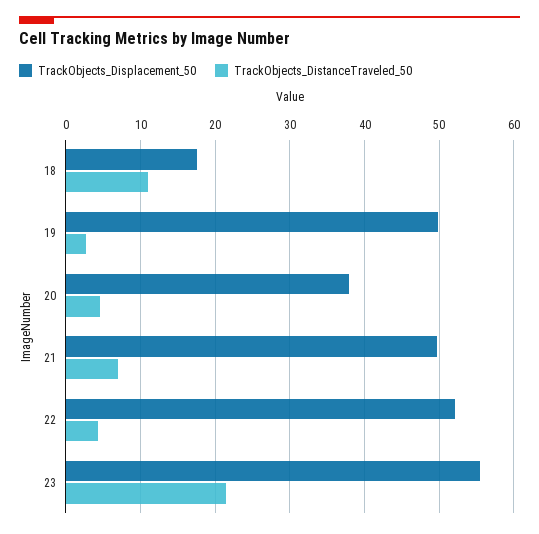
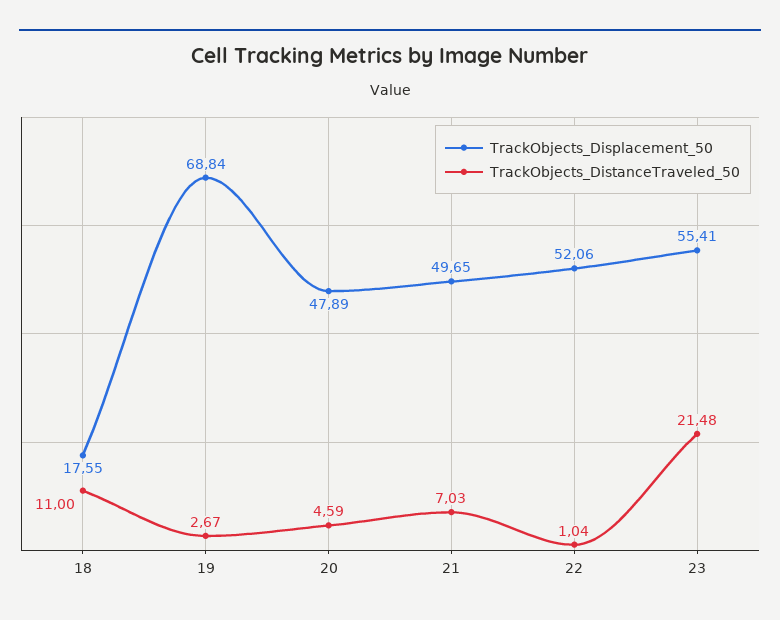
  {
    "TrackObjects_Displacement_50": {
      "18": 17.55,
-     "19": 50,
+     "19": 68.84,
-     "20": 38,
+     "20": 47.89,
      "21": 49.65,
      "22": 52.06,
      "23": 55.41
    },
    "TrackObjects_DistanceTraveled_50": {
      "18": 11,
      "19": 2.67,
      "20": 4.59,
      "21": 7.03,
-     "22": 4,
+     "22": 1.04,
      "23": 21.48
    }
  }

